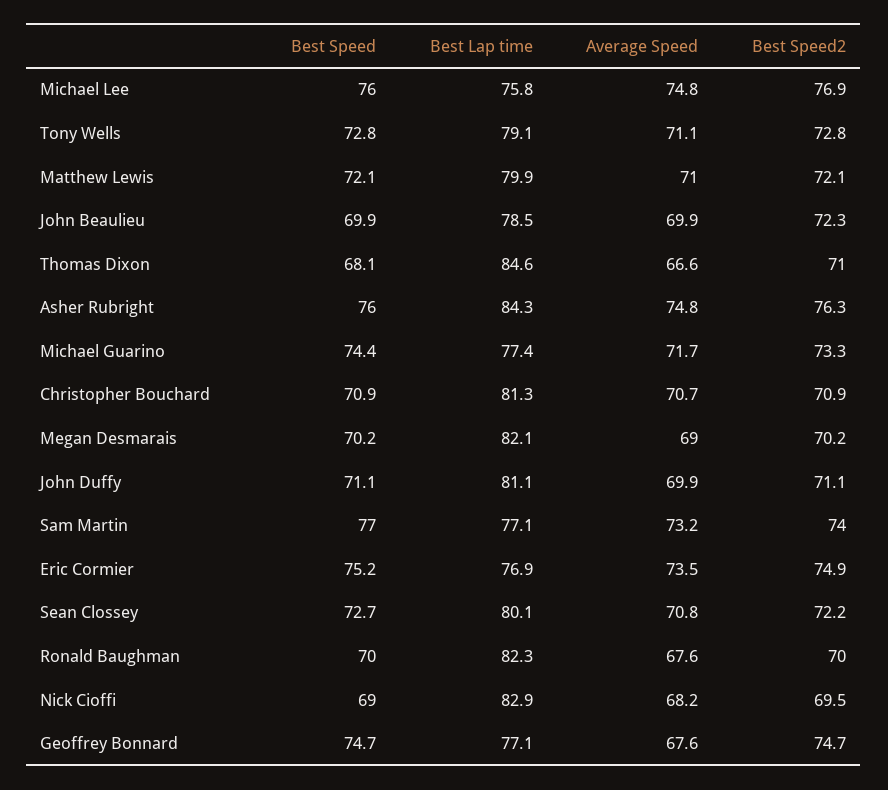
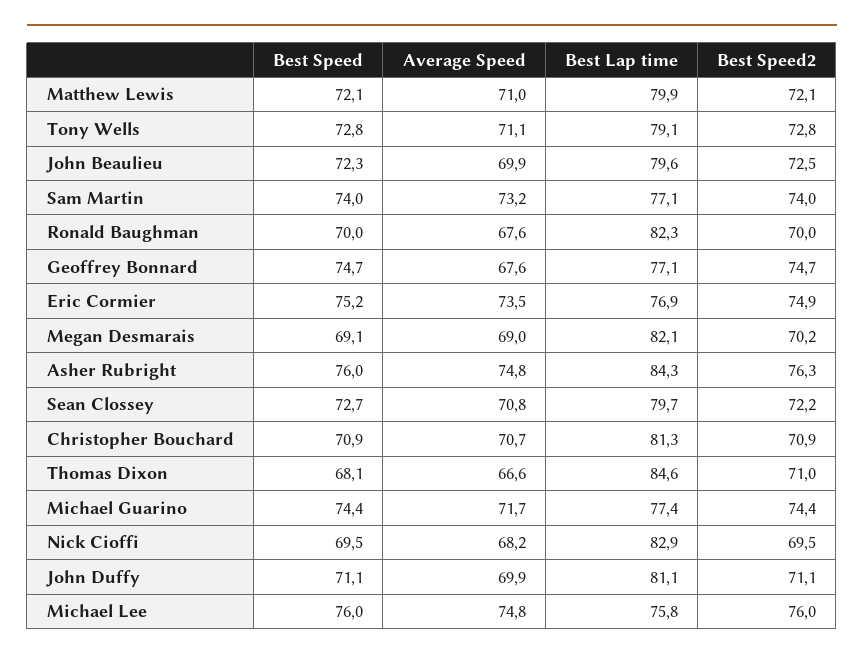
  {
    "Best Speed": {
      "Michael Lee": 76,
      "Tony Wells": 72.8,
      "Matthew Lewis": 72.1,
-     "John Beaulieu": 69.9,
+     "John Beaulieu": 72.3,
      "Thomas Dixon": 68.1,
      "Asher Rubright": 76,
      "Michael Guarino": 74.4,
      "Christopher Bouchard": 70.9,
-     "Megan Desmarais": 70.2,
+     "Megan Desmarais": 69.1,
      "John Duffy": 71.1,
-     "Sam Martin": 77,
+     "Sam Martin": 74,
      "Eric Cormier": 75.2,
      "Sean Clossey": 72.7,
      "Ronald Baughman": 70,
-     "Nick Cioffi": 69,
+     "Nick Cioffi": 69.5,
      "Geoffrey Bonnard": 74.7
    },
    "Best Lap time": {
      "Michael Lee": 75.8,
      "Tony Wells": 79.1,
      "Matthew Lewis": 79.9,
-     "John Beaulieu": 78.5,
+     "John Beaulieu": 79.6,
      "Thomas Dixon": 84.6,
      "Asher Rubright": 84.3,
      "Michael Guarino": 77.4,
      "Christopher Bouchard": 81.3,
      "Megan Desmarais": 82.1,
      "John Duffy": 81.1,
      "Sam Martin": 77.1,
      "Eric Cormier": 76.9,
-     "Sean Clossey": 80.1,
+     "Sean Clossey": 79.7,
      "Ronald Baughman": 82.3,
      "Nick Cioffi": 82.9,
      "Geoffrey Bonnard": 77.1
    },
    "Average Speed": {
      "Michael Lee": 74.8,
      "Tony Wells": 71.1,
      "Matthew Lewis": 71,
      "John Beaulieu": 69.9,
      "Thomas Dixon": 66.6,
      "Asher Rubright": 74.8,
      "Michael Guarino": 71.7,
      "Christopher Bouchard": 70.7,
      "Megan Desmarais": 69,
      "John Duffy": 69.9,
      "Sam Martin": 73.2,
      "Eric Cormier": 73.5,
      "Sean Clossey": 70.8,
      "Ronald Baughman": 67.6,
      "Nick Cioffi": 68.2,
      "Geoffrey Bonnard": 67.6
    },
    "Best Speed2": {
-     "Michael Lee": 76.9,
+     "Michael Lee": 76,
      "Tony Wells": 72.8,
      "Matthew Lewis": 72.1,
-     "John Beaulieu": 72.3,
+     "John Beaulieu": 72.5,
      "Thomas Dixon": 71,
      "Asher Rubright": 76.3,
-     "Michael Guarino": 73.3,
+     "Michael Guarino": 74.4,
      "Christopher Bouchard": 70.9,
      "Megan Desmarais": 70.2,
      "John Duffy": 71.1,
      "Sam Martin": 74,
      "Eric Cormier": 74.9,
      "Sean Clossey": 72.2,
      "Ronald Baughman": 70,
      "Nick Cioffi": 69.5,
      "Geoffrey Bonnard": 74.7
    }
  }

